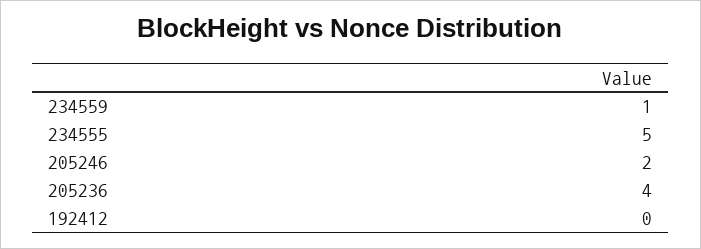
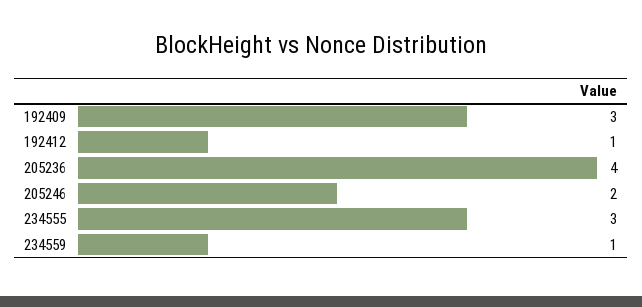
  {
    "234559": 1,
-   "234555": 5,
+   "234555": 3,
    "205246": 2,
    "205236": 4,
-   "192412": 0
+   "192412": 1,
+   "192409": 3
  }

